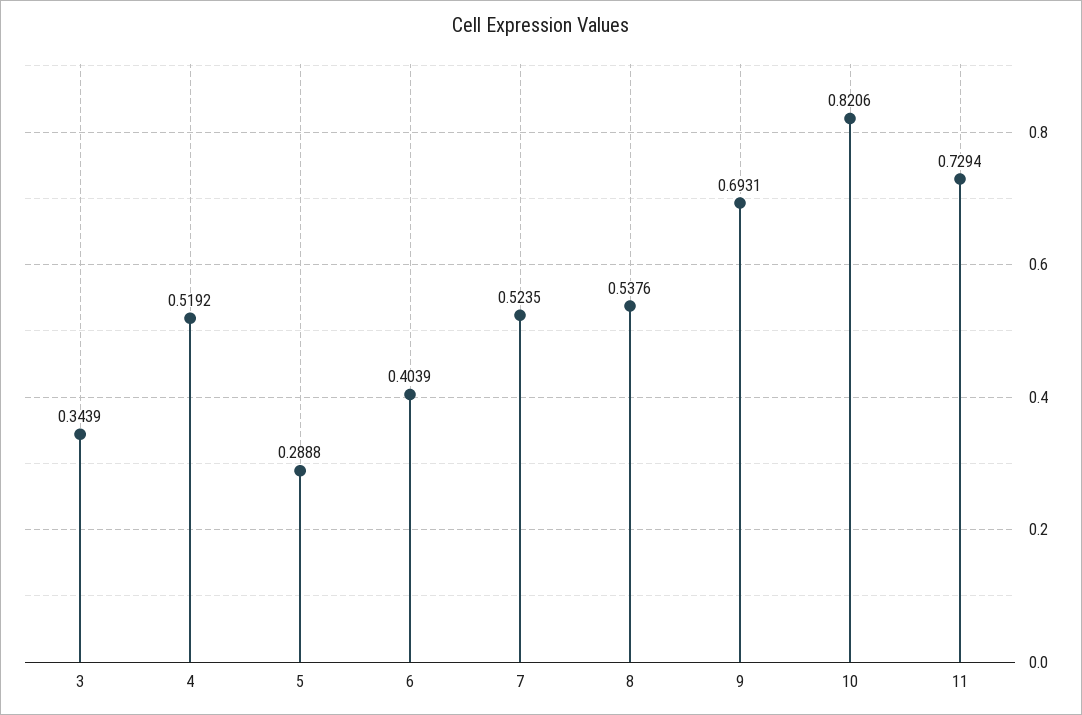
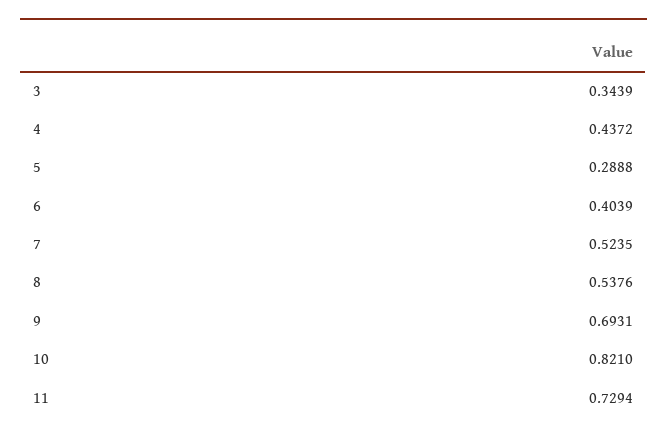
  {
    "3": 0.3439,
-   "4": 0.5192,
+   "4": 0.4372,
    "5": 0.2888,
    "6": 0.4039,
    "7": 0.5235,
    "8": 0.5376,
    "9": 0.6931,
-   "10": 0.8206,
+   "10": 0.821,
    "11": 0.7294
  }

